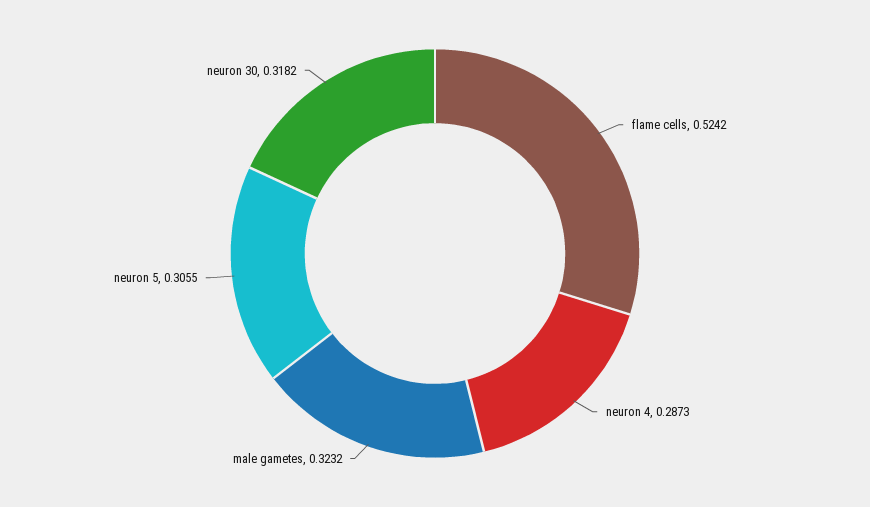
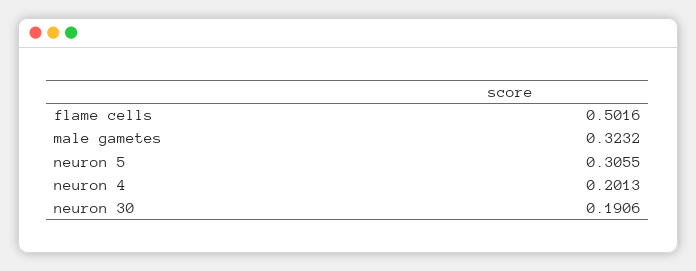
  {
-   "flame cells": 0.5242,
+   "flame cells": 0.5016,
-   "neuron 4": 0.2873,
+   "neuron 4": 0.2013,
    "male gametes": 0.3232,
    "neuron 5": 0.3055,
-   "neuron 30": 0.3182
+   "neuron 30": 0.1906
  }

